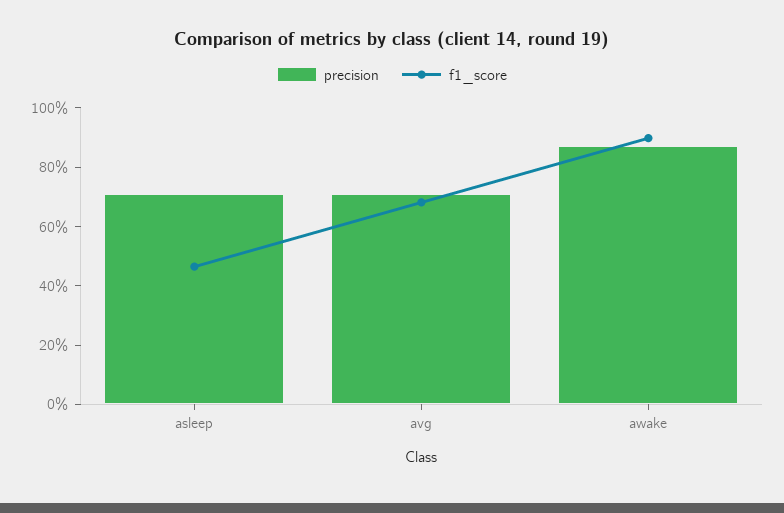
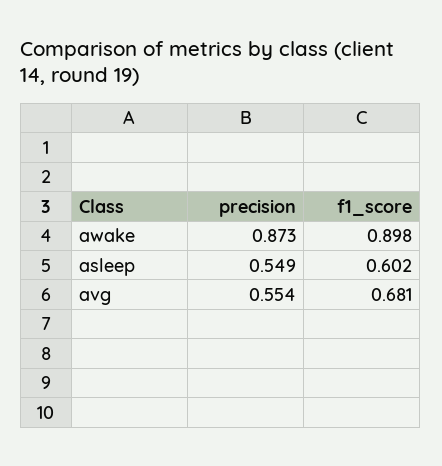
  {
    "precision": {
-     "asleep": 0.7,
+     "asleep": 0.549,
-     "avg": 0.7,
+     "avg": 0.554,
      "awake": 0.873
    },
    "f1_score": {
-     "asleep": 0.45,
+     "asleep": 0.602,
      "avg": 0.681,
      "awake": 0.898
    }
  }

